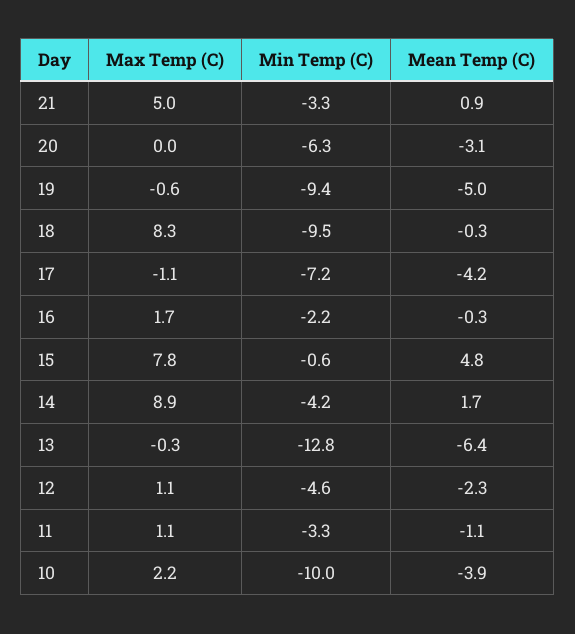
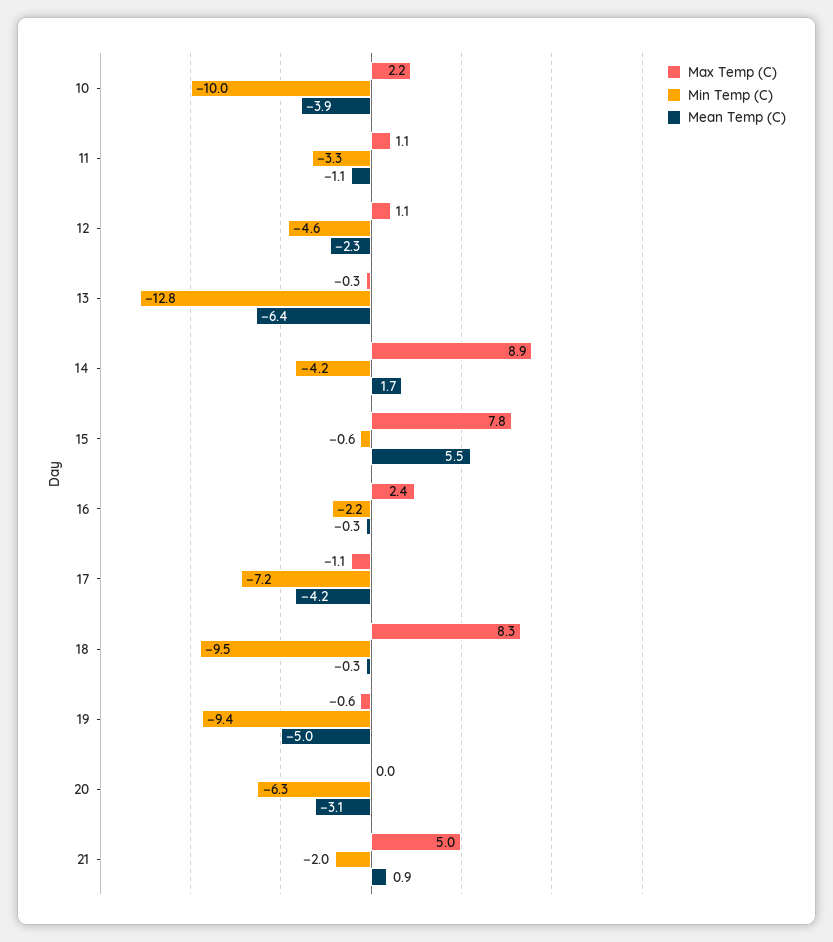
  {
    "Max Temp (C)": {
      "21": 5,
      "20": 0,
      "19": -0.6,
      "18": 8.3,
      "17": -1.1,
-     "16": 1.7,
+     "16": 2.4,
      "15": 7.8,
      "14": 8.9,
      "13": -0.3,
      "12": 1.1,
      "11": 1.1,
      "10": 2.2
    },
    "Min Temp (C)": {
-     "21": -3.3,
+     "21": -2,
      "20": -6.3,
      "19": -9.4,
      "18": -9.5,
      "17": -7.2,
      "16": -2.2,
      "15": -0.6,
      "14": -4.2,
      "13": -12.8,
      "12": -4.6,
      "11": -3.3,
      "10": -10
    },
    "Mean Temp (C)": {
      "21": 0.9,
      "20": -3.1,
      "19": -5,
      "18": -0.3,
      "17": -4.2,
      "16": -0.3,
-     "15": 4.8,
+     "15": 5.5,
      "14": 1.7,
      "13": -6.4,
      "12": -2.3,
      "11": -1.1,
      "10": -3.9
    }
  }

